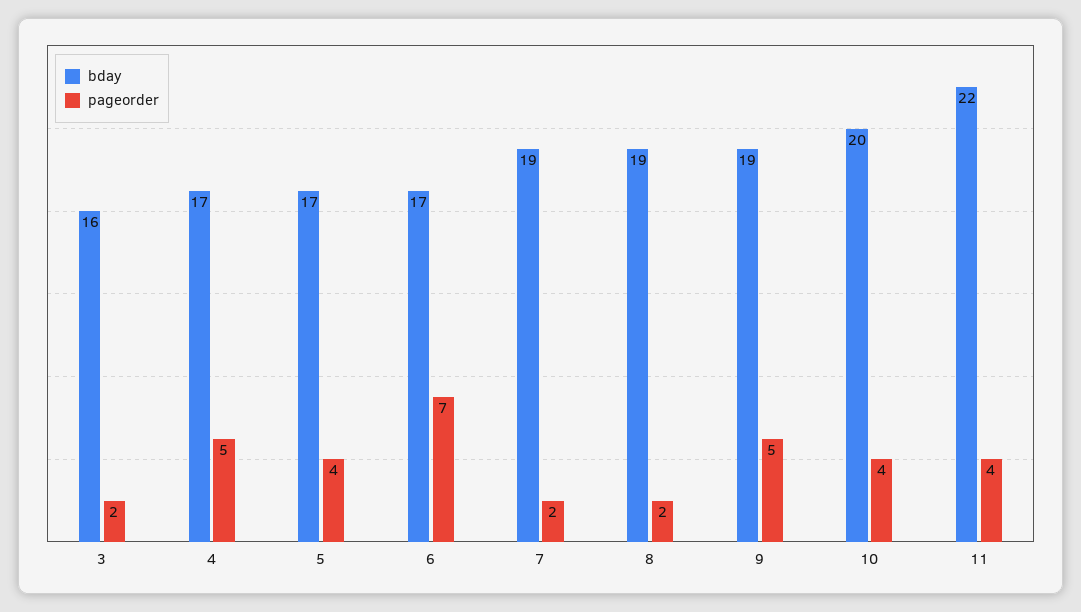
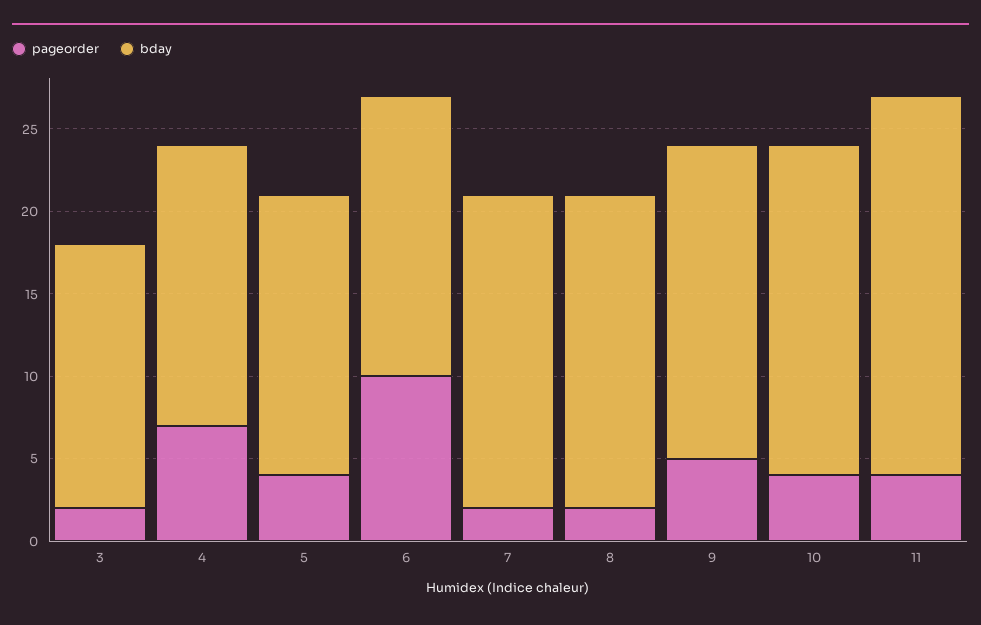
  {
    "bday": {
      "3": 16,
      "4": 17,
      "5": 17,
      "6": 17,
      "7": 19,
      "8": 19,
      "9": 19,
      "10": 20,
-     "11": 22
+     "11": 23
    },
    "pageorder": {
      "3": 2,
-     "4": 5,
+     "4": 7,
      "5": 4,
-     "6": 7,
+     "6": 10,
      "7": 2,
      "8": 2,
      "9": 5,
      "10": 4,
      "11": 4
    }
  }

